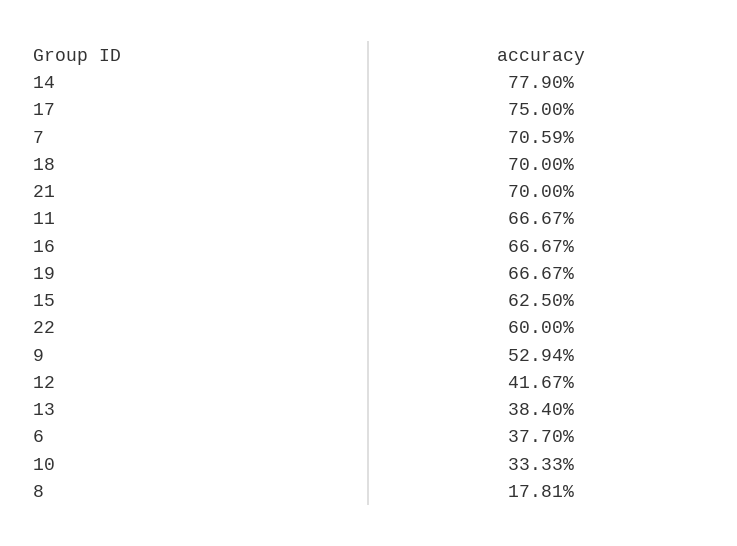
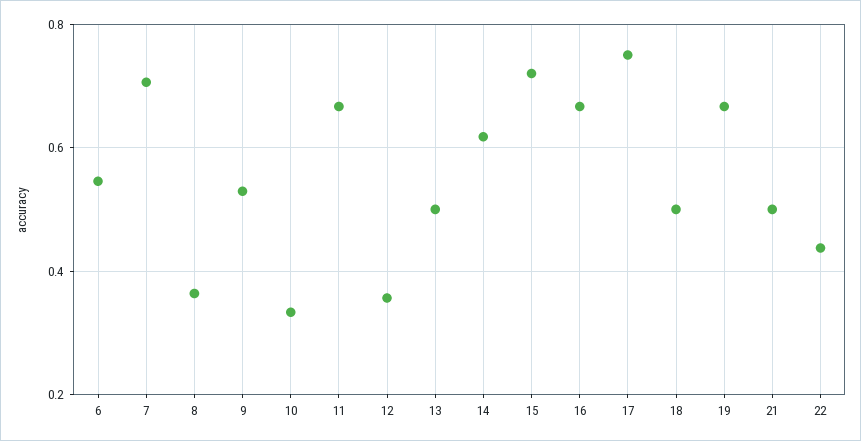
  {
-   "14": 0.779,
+   "14": 0.62,
    "17": 0.75,
    "7": 0.7059,
-   "18": 0.7,
+   "18": 0.5,
-   "21": 0.7,
+   "21": 0.5,
    "11": 0.6667,
    "16": 0.6667,
    "19": 0.6667,
-   "15": 0.625,
+   "15": 0.72,
-   "22": 0.6,
+   "22": 0.44,
    "9": 0.5294,
-   "12": 0.4167,
+   "12": 0.36,
-   "13": 0.384,
+   "13": 0.5,
-   "6": 0.377,
+   "6": 0.54,
    "10": 0.3333,
-   "8": 0.1781
+   "8": 0.36
  }

